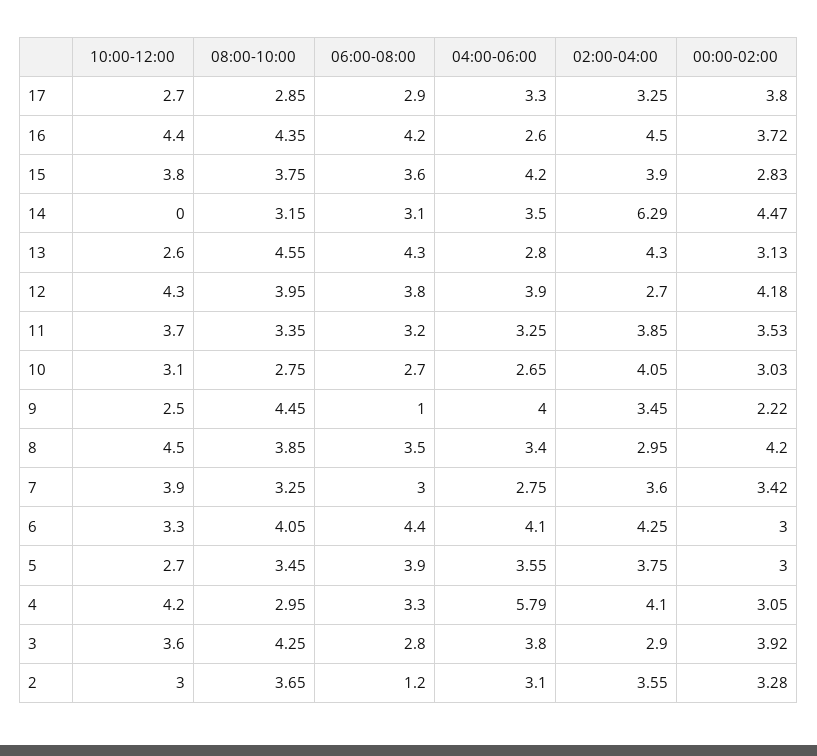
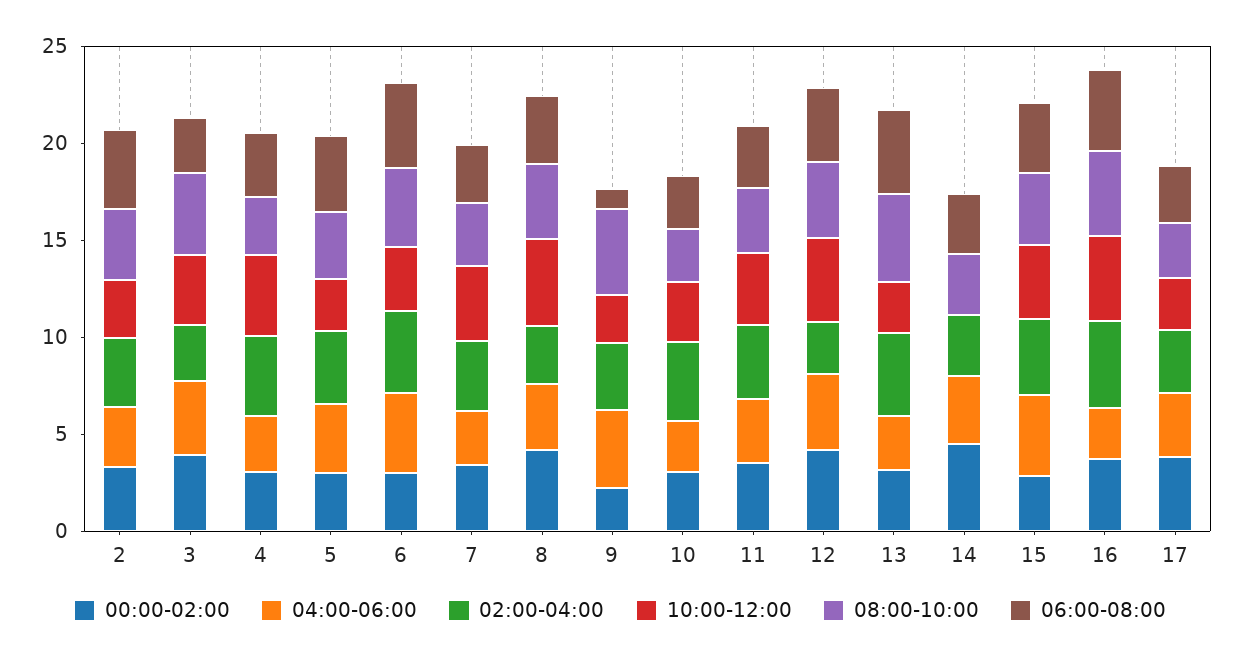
  {
    "10:00-12:00": {
      "17": 2.7,
      "16": 4.4,
      "15": 3.8,
      "14": 0,
      "13": 2.6,
      "12": 4.3,
      "11": 3.7,
      "10": 3.1,
      "9": 2.5,
      "8": 4.5,
      "7": 3.9,
      "6": 3.3,
      "5": 2.7,
      "4": 4.2,
      "3": 3.6,
      "2": 3
    },
    "08:00-10:00": {
      "17": 2.85,
      "16": 4.35,
      "15": 3.75,
      "14": 3.15,
      "13": 4.55,
      "12": 3.95,
      "11": 3.35,
      "10": 2.75,
      "9": 4.45,
      "8": 3.85,
      "7": 3.25,
      "6": 4.05,
      "5": 3.45,
      "4": 2.95,
      "3": 4.25,
      "2": 3.65
    },
    "06:00-08:00": {
      "17": 2.9,
      "16": 4.2,
      "15": 3.6,
      "14": 3.1,
      "13": 4.3,
      "12": 3.8,
      "11": 3.2,
      "10": 2.7,
      "9": 1,
      "8": 3.5,
      "7": 3,
      "6": 4.4,
      "5": 3.9,
      "4": 3.3,
      "3": 2.8,
-     "2": 1.2
+     "2": 4
    },
    "04:00-06:00": {
      "17": 3.3,
      "16": 2.6,
      "15": 4.2,
      "14": 3.5,
      "13": 2.8,
      "12": 3.9,
      "11": 3.25,
      "10": 2.65,
      "9": 4,
      "8": 3.4,
      "7": 2.75,
      "6": 4.1,
      "5": 3.55,
-     "4": 5.79,
+     "4": 3,
      "3": 3.8,
      "2": 3.1
    },
    "02:00-04:00": {
      "17": 3.25,
      "16": 4.5,
      "15": 3.9,
-     "14": 6.29,
+     "14": 3,
      "13": 4.3,
      "12": 2.7,
      "11": 3.85,
      "10": 4.05,
      "9": 3.45,
      "8": 2.95,
      "7": 3.6,
      "6": 4.25,
      "5": 3.75,
      "4": 4.1,
      "3": 2.9,
      "2": 3.55
    },
    "00:00-02:00": {
      "17": 3.8,
      "16": 3.72,
      "15": 2.83,
      "14": 4.47,
      "13": 3.13,
      "12": 4.18,
      "11": 3.53,
      "10": 3.03,
      "9": 2.22,
      "8": 4.2,
      "7": 3.42,
      "6": 3,
      "5": 3,
      "4": 3.05,
      "3": 3.92,
      "2": 3.28
    }
  }

